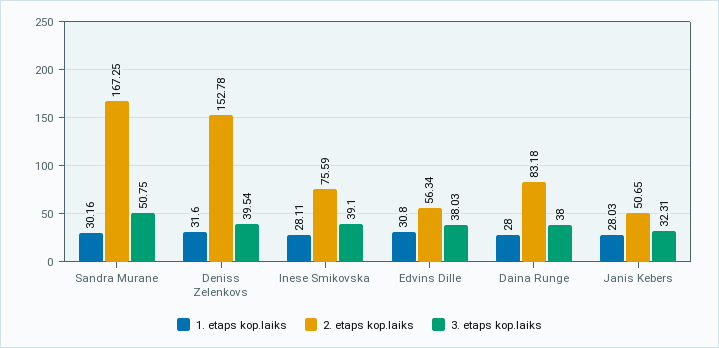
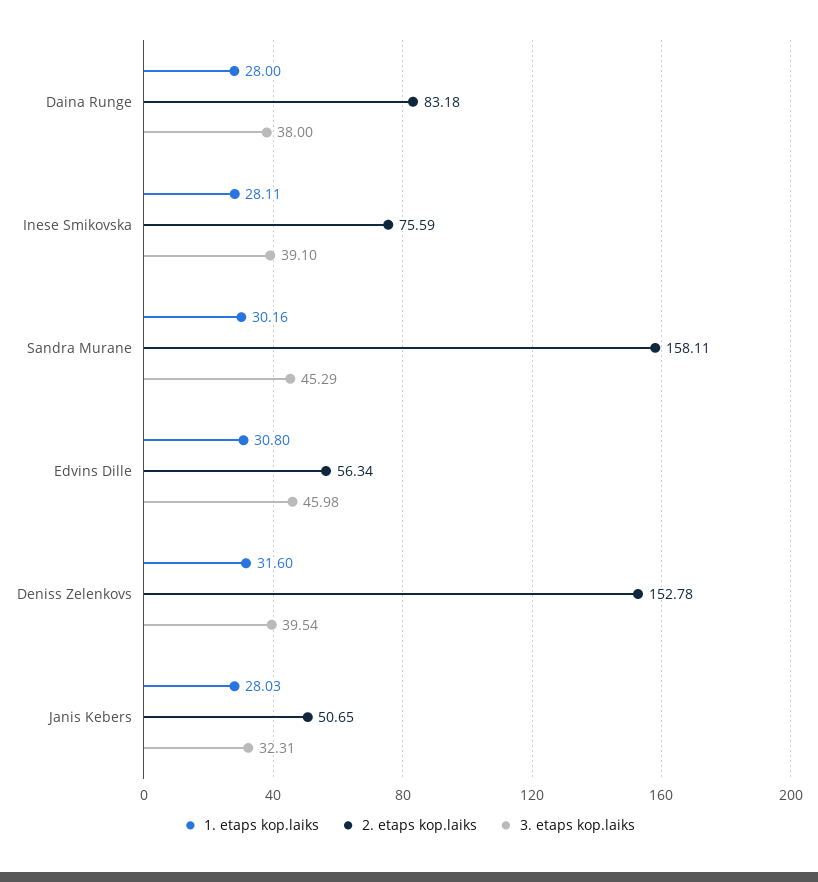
  {
    "1. etaps kop.laiks": {
      "Sandra Murane": 30.16,
      "Deniss Zelenkovs": 31.6,
      "Inese Smikovska": 28.11,
      "Edvins Dille": 30.8,
      "Daina Runge": 28,
      "Janis Kebers": 28.03
    },
    "2. etaps kop.laiks": {
-     "Sandra Murane": 167.25,
+     "Sandra Murane": 158.11,
      "Deniss Zelenkovs": 152.78,
      "Inese Smikovska": 75.59,
      "Edvins Dille": 56.34,
      "Daina Runge": 83.18,
      "Janis Kebers": 50.65
    },
    "3. etaps kop.laiks": {
-     "Sandra Murane": 50.75,
+     "Sandra Murane": 45.29,
      "Deniss Zelenkovs": 39.54,
      "Inese Smikovska": 39.1,
-     "Edvins Dille": 38.03,
+     "Edvins Dille": 45.98,
      "Daina Runge": 38,
      "Janis Kebers": 32.31
    }
  }

